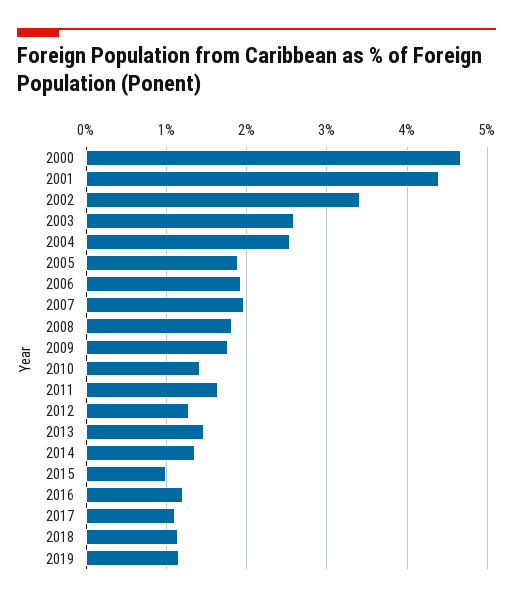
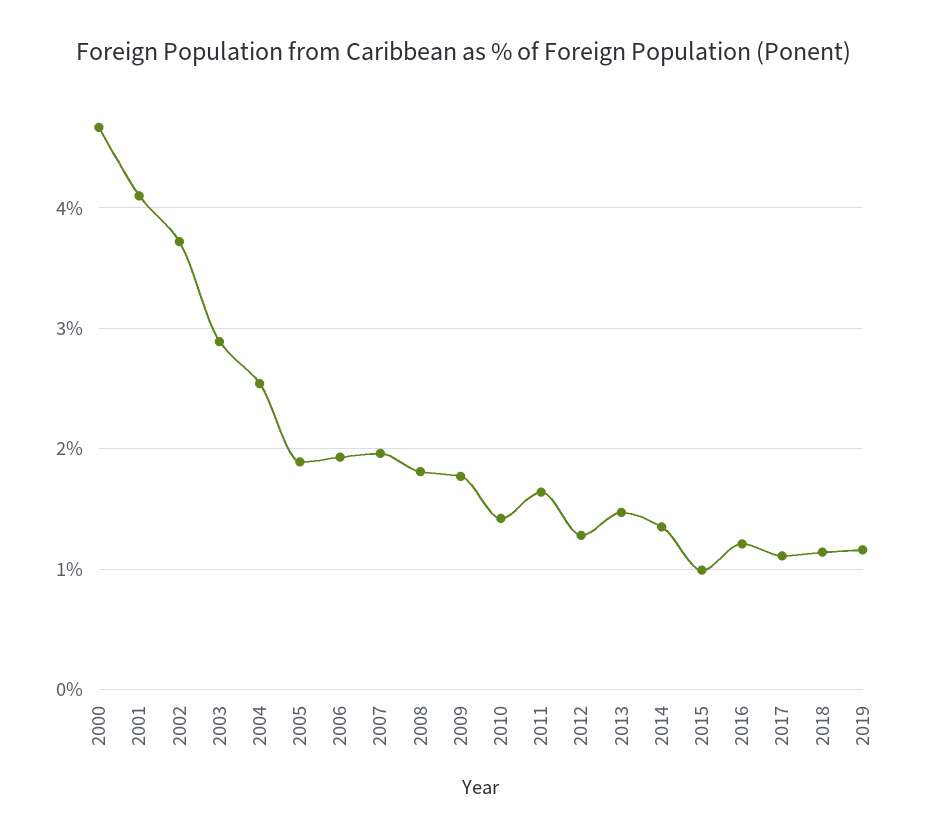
  {
    "2000": 4.7,
-   "2001": 4.4,
+   "2001": 4.1,
-   "2002": 3.4,
+   "2002": 3.7,
-   "2003": 2.6,
+   "2003": 2.9,
    "2004": 2.5,
    "2005": 1.9,
    "2006": 1.9,
    "2007": 2,
    "2008": 1.8,
    "2009": 1.8,
    "2010": 1.4,
    "2011": 1.6,
    "2012": 1.3,
    "2013": 1.5,
    "2014": 1.4,
    "2015": 1,
    "2016": 1.2,
    "2017": 1.1,
    "2018": 1.1,
    "2019": 1.2
  }

